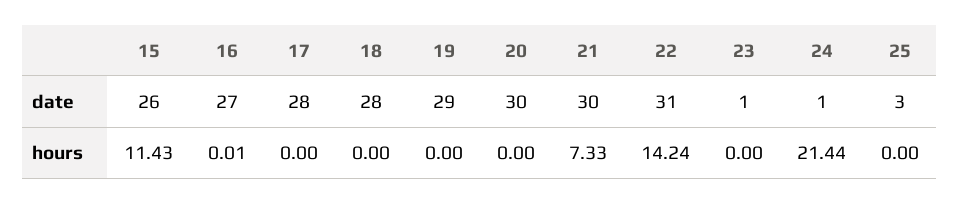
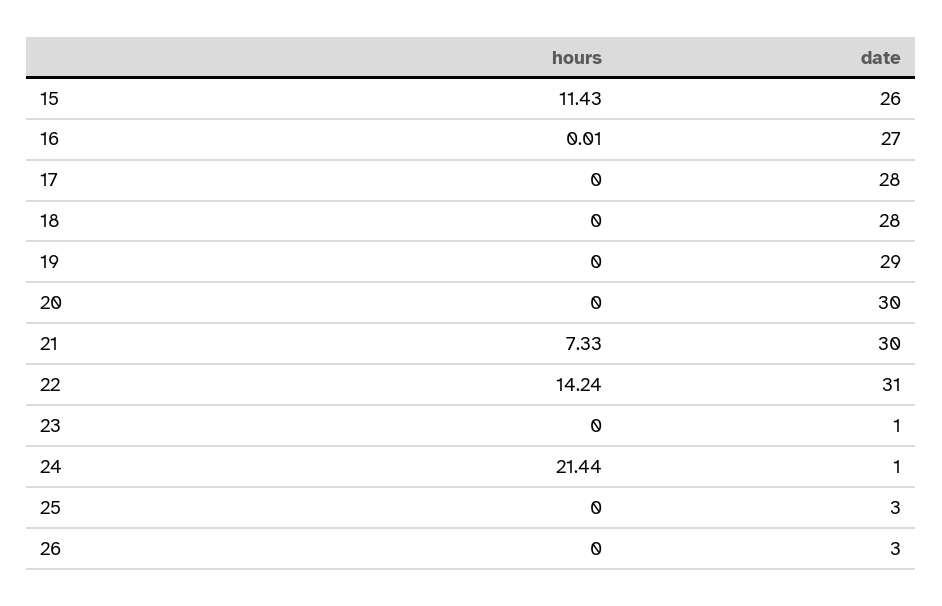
  {
    "15": {
      "date": 26,
      "hours": 11.43
    },
    "16": {
      "date": 27,
      "hours": 0.01
    },
    "17": {
      "date": 28,
      "hours": 0
    },
    "18": {
      "date": 28,
      "hours": 0
    },
    "19": {
      "date": 29,
      "hours": 0
    },
    "20": {
      "date": 30,
      "hours": 0
    },
    "21": {
      "date": 30,
      "hours": 7.33
    },
    "22": {
      "date": 31,
      "hours": 14.24
    },
    "23": {
      "date": 1,
      "hours": 0
    },
    "24": {
      "date": 1,
      "hours": 21.44
    },
    "25": {
      "date": 3,
      "hours": 0
-   }
+   },
+   "26": {
+     "hours": 0,
+     "date": 3
+   }
  }

